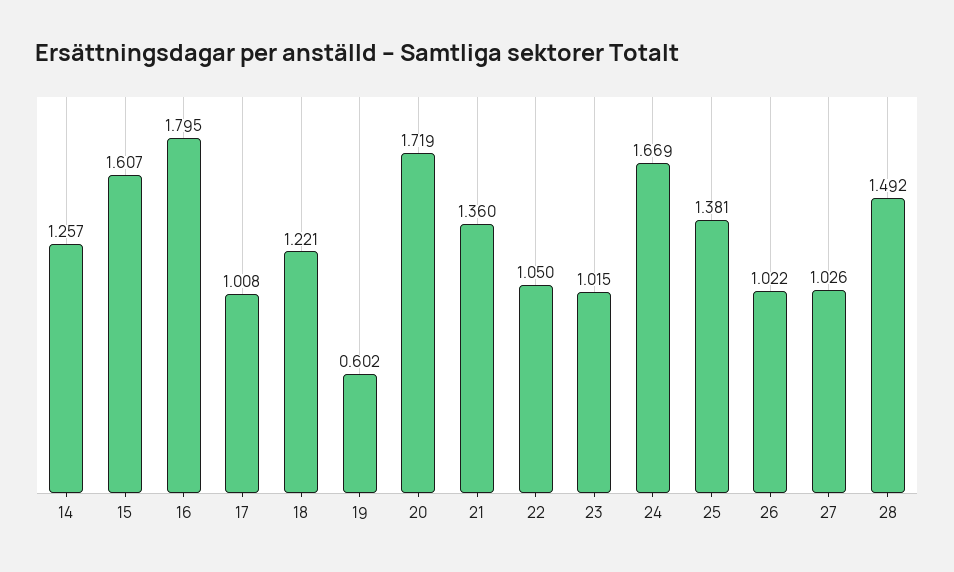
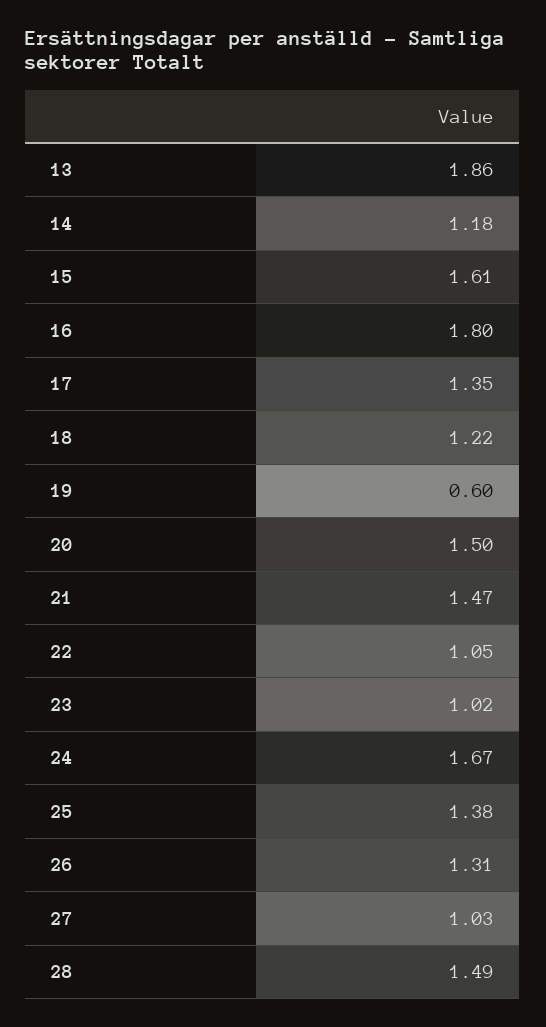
  {
-   "14": 1.257,
+   "14": 1.18,
    "15": 1.607,
    "16": 1.795,
-   "17": 1.008,
+   "17": 1.35,
    "18": 1.221,
    "19": 0.602,
-   "20": 1.719,
+   "20": 1.5,
-   "21": 1.36,
+   "21": 1.47,
    "22": 1.05,
    "23": 1.015,
    "24": 1.669,
    "25": 1.381,
-   "26": 1.022,
+   "26": 1.31,
    "27": 1.026,
-   "28": 1.492
+   "28": 1.492,
+   "13": 1.86
  }

